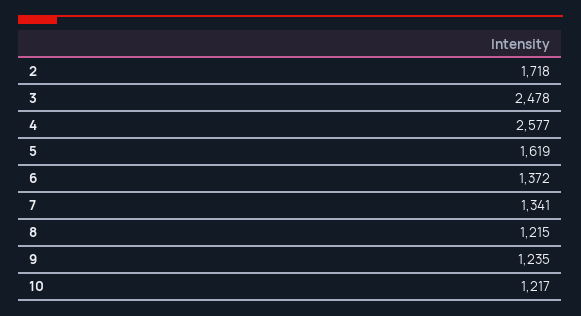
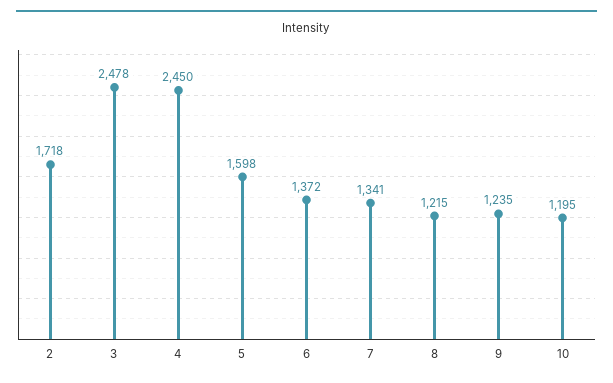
  {
    "2": 1718,
    "3": 2478,
-   "4": 2577,
+   "4": 2450,
-   "5": 1619,
+   "5": 1598,
    "6": 1372,
    "7": 1341,
    "8": 1215,
    "9": 1235,
-   "10": 1217
+   "10": 1195
  }

